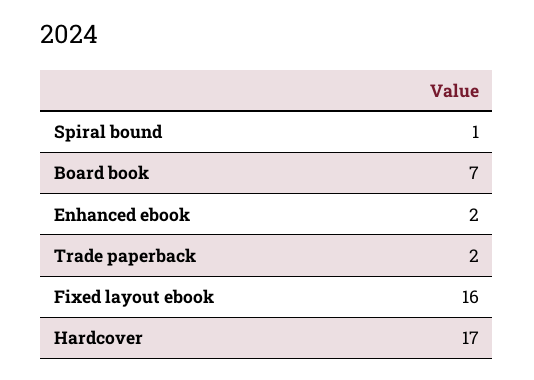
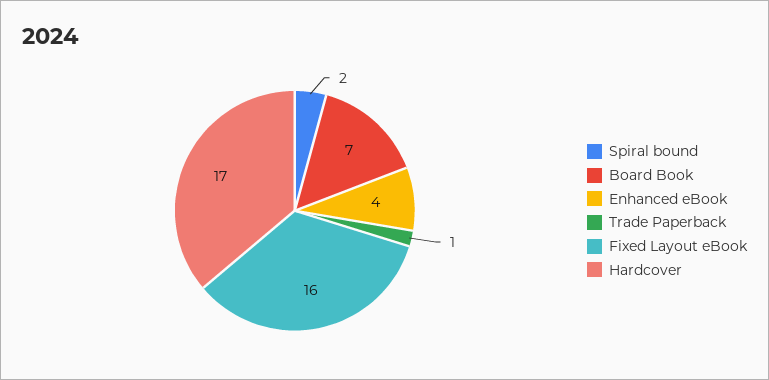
  {
-   "Spiral bound": 1,
+   "Spiral bound": 2,
    "Board book": 7,
-   "Enhanced ebook": 2,
+   "Enhanced ebook": 4,
-   "Trade paperback": 2,
+   "Trade paperback": 1,
    "Fixed layout ebook": 16,
    "Hardcover": 17
  }

